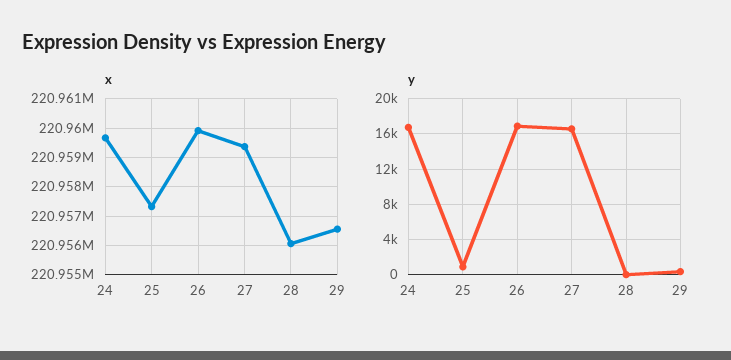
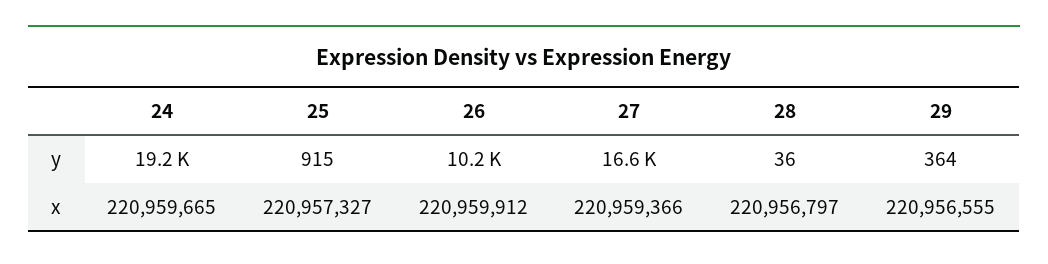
  {
    "x": {
      "24": 220959665,
      "25": 220957327,
      "26": 220959912,
      "27": 220959366,
-     "28": 220956000,
+     "28": 220956797,
      "29": 220956555
    },
    "y": {
-     "24": 17000,
+     "24": 19200,
      "25": 915,
-     "26": 17000,
+     "26": 10200,
      "27": 16600,
      "28": 36,
      "29": 364
    }
  }

